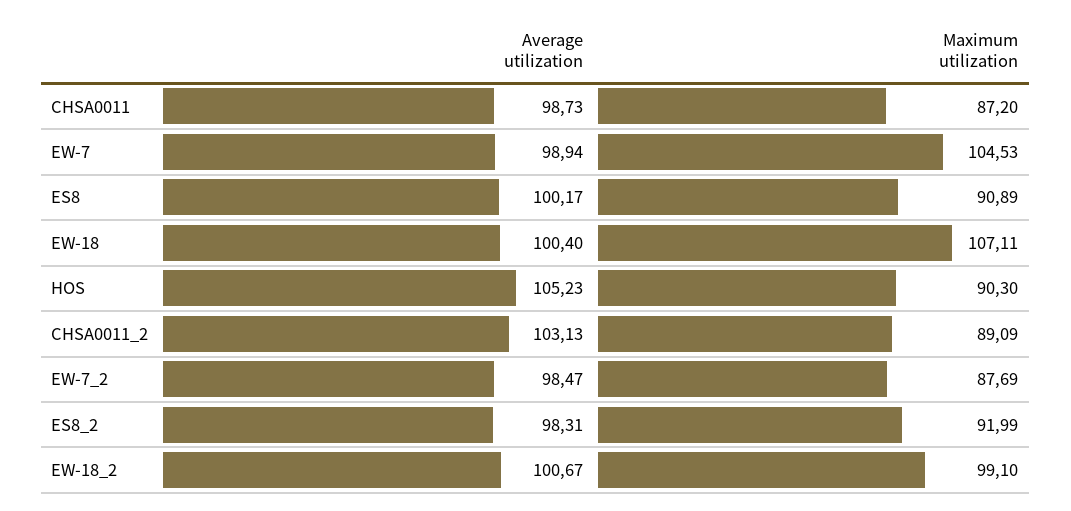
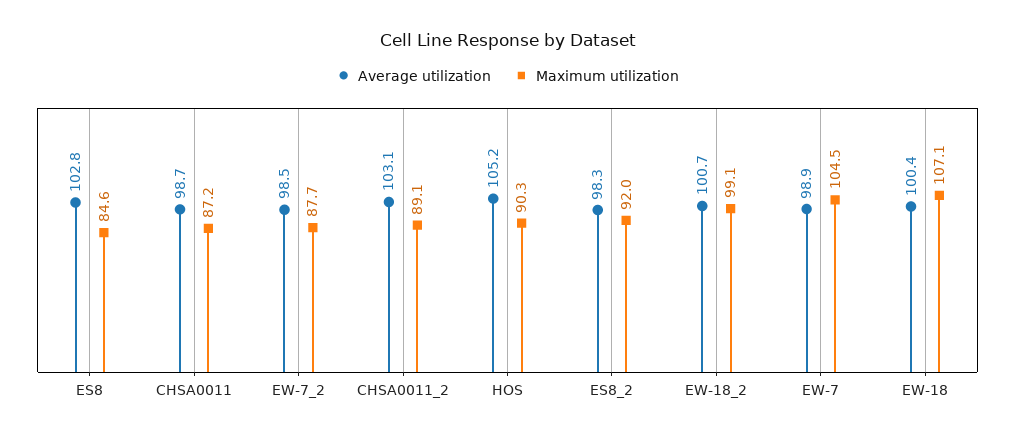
  {
    "Average utilization": {
      "CHSA0011": 98.73,
      "EW-7": 98.94,
-     "ES8": 100.17,
+     "ES8": 102.8,
      "EW-18": 100.4,
      "HOS": 105.23,
      "CHSA0011_2": 103.13,
      "EW-7_2": 98.47,
      "ES8_2": 98.31,
      "EW-18_2": 100.67
    },
    "Maximum utilization": {
      "CHSA0011": 87.2,
      "EW-7": 104.53,
-     "ES8": 90.89,
+     "ES8": 84.6,
      "EW-18": 107.11,
      "HOS": 90.3,
      "CHSA0011_2": 89.09,
      "EW-7_2": 87.69,
      "ES8_2": 91.99,
      "EW-18_2": 99.1
    }
  }

